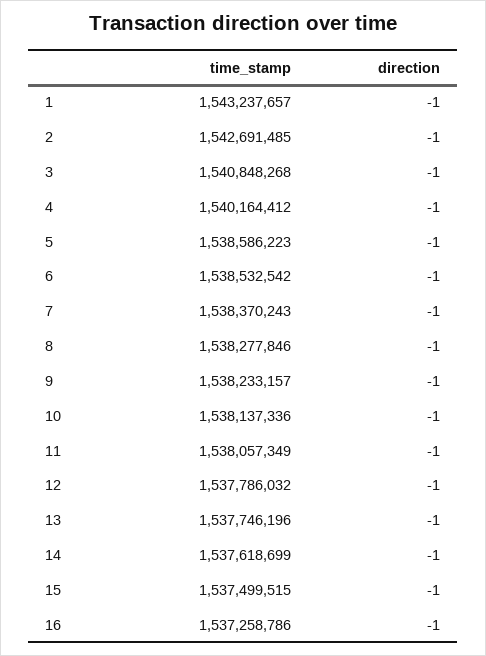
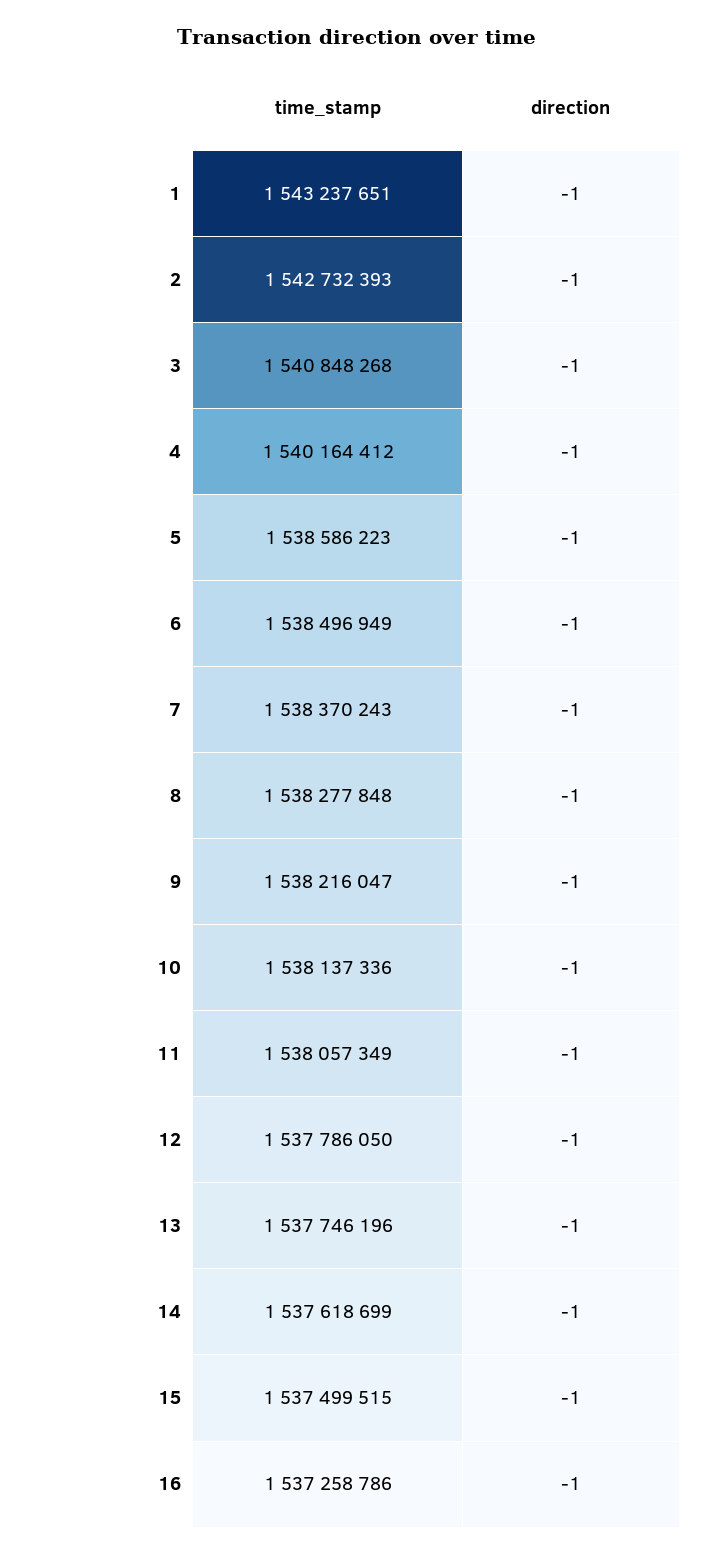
  {
    "time_stamp": {
-     "1": 1543237657,
+     "1": 1543237651,
-     "2": 1542691485,
+     "2": 1542732393,
      "3": 1540848268,
      "4": 1540164412,
      "5": 1538586223,
-     "6": 1538532542,
+     "6": 1538496949,
      "7": 1538370243,
-     "8": 1538277846,
+     "8": 1538277848,
-     "9": 1538233157,
+     "9": 1538216047,
      "10": 1538137336,
      "11": 1538057349,
-     "12": 1537786032,
+     "12": 1537786050,
      "13": 1537746196,
      "14": 1537618699,
      "15": 1537499515,
      "16": 1537258786
    },
    "direction": {
      "1": -1,
      "2": -1,
      "3": -1,
      "4": -1,
      "5": -1,
      "6": -1,
      "7": -1,
      "8": -1,
      "9": -1,
      "10": -1,
      "11": -1,
      "12": -1,
      "13": -1,
      "14": -1,
      "15": -1,
      "16": -1
    }
  }

